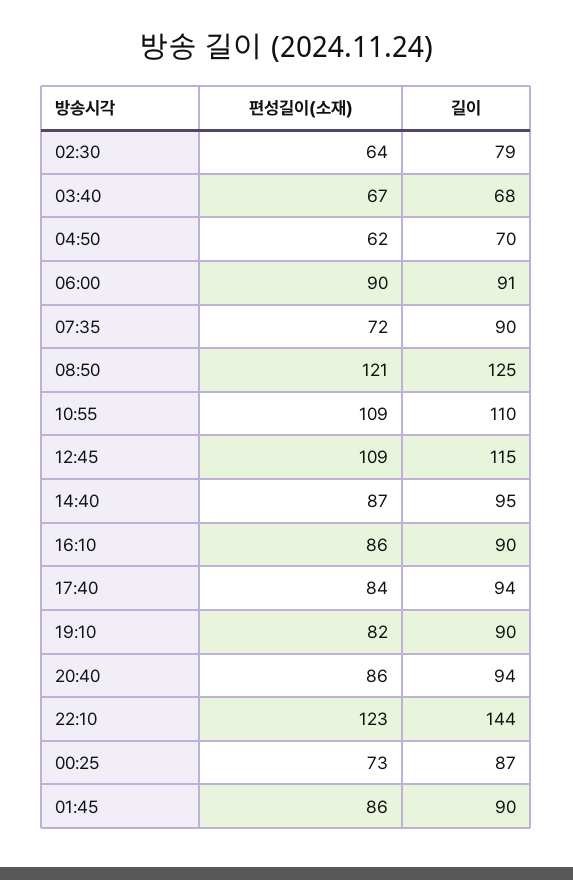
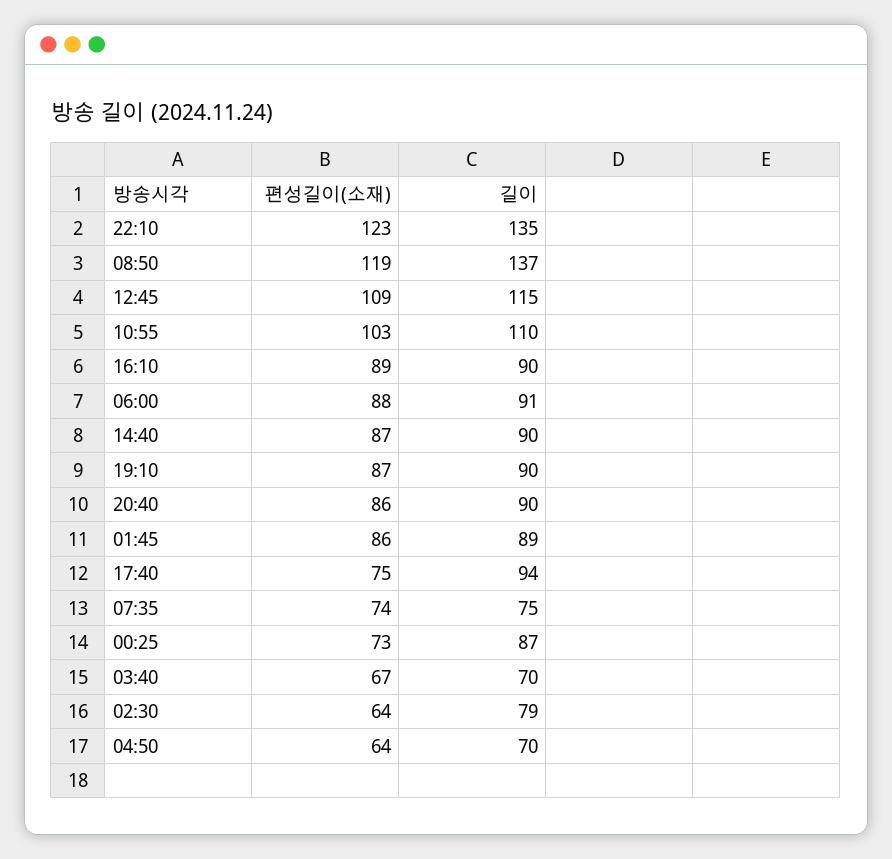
  {
    "편성길이(소재)": {
      "02:30": 64,
      "03:40": 67,
-     "04:50": 62,
+     "04:50": 64,
-     "06:00": 90,
+     "06:00": 88,
-     "07:35": 72,
+     "07:35": 74,
-     "08:50": 121,
+     "08:50": 119,
-     "10:55": 109,
+     "10:55": 103,
      "12:45": 109,
      "14:40": 87,
-     "16:10": 86,
+     "16:10": 89,
-     "17:40": 84,
+     "17:40": 75,
-     "19:10": 82,
+     "19:10": 87,
      "20:40": 86,
      "22:10": 123,
      "00:25": 73,
      "01:45": 86
    },
    "길이": {
      "02:30": 79,
-     "03:40": 68,
+     "03:40": 70,
      "04:50": 70,
      "06:00": 91,
-     "07:35": 90,
+     "07:35": 75,
-     "08:50": 125,
+     "08:50": 137,
      "10:55": 110,
      "12:45": 115,
-     "14:40": 95,
+     "14:40": 90,
      "16:10": 90,
      "17:40": 94,
      "19:10": 90,
-     "20:40": 94,
+     "20:40": 90,
-     "22:10": 144,
+     "22:10": 135,
      "00:25": 87,
-     "01:45": 90
+     "01:45": 89
    }
  }

